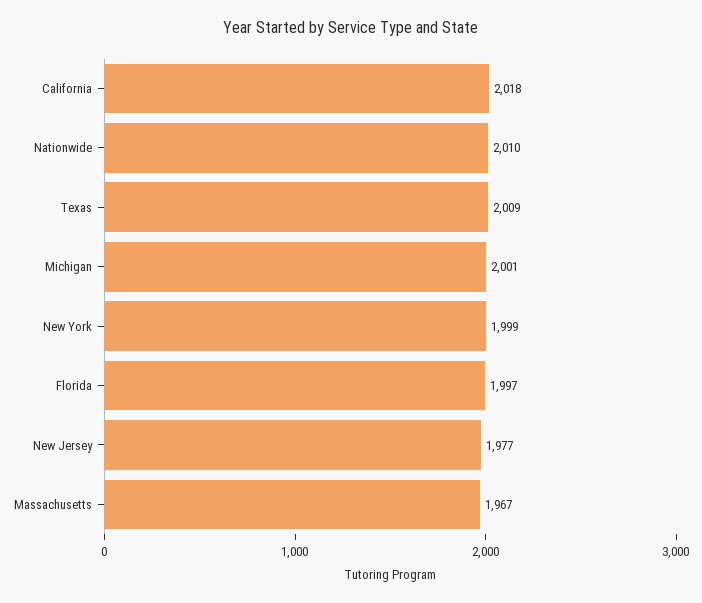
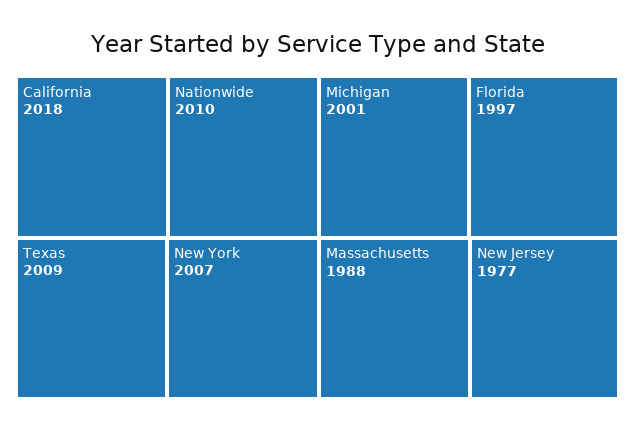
  {
    "California": 2018,
    "Nationwide": 2010,
    "Texas": 2009,
    "Michigan": 2001,
-   "New York": 1999,
+   "New York": 2007,
    "Florida": 1997,
    "New Jersey": 1977,
-   "Massachusetts": 1967
+   "Massachusetts": 1988
  }

